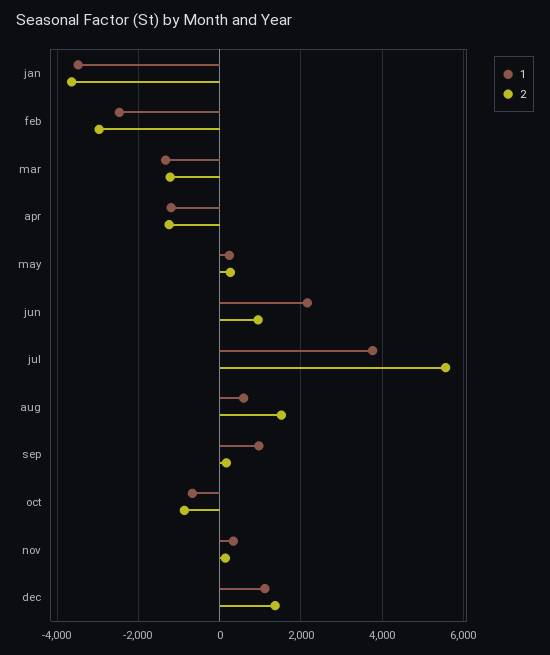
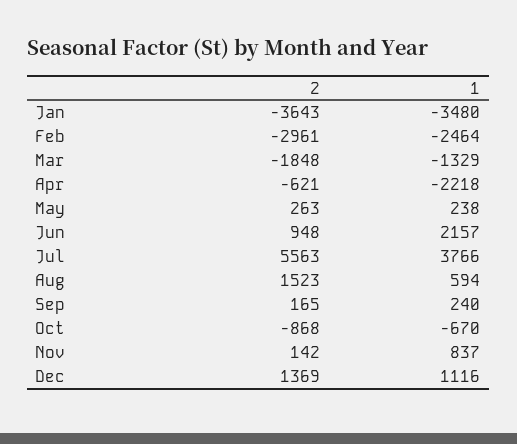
  {
    "1": {
      "jan": -3480,
      "feb": -2464,
      "mar": -1329,
-     "apr": -1200,
+     "apr": -2218,
      "may": 238,
      "jun": 2157,
      "jul": 3766,
      "aug": 594,
-     "sep": 1000,
+     "sep": 240,
      "oct": -670,
-     "nov": 400,
+     "nov": 837,
      "dec": 1116
    },
    "2": {
      "jan": -3643,
      "feb": -2961,
-     "mar": -1200,
+     "mar": -1848,
-     "apr": -1200,
+     "apr": -621,
      "may": 263,
      "jun": 948,
      "jul": 5563,
      "aug": 1523,
      "sep": 165,
      "oct": -868,
      "nov": 142,
      "dec": 1369
    }
  }

